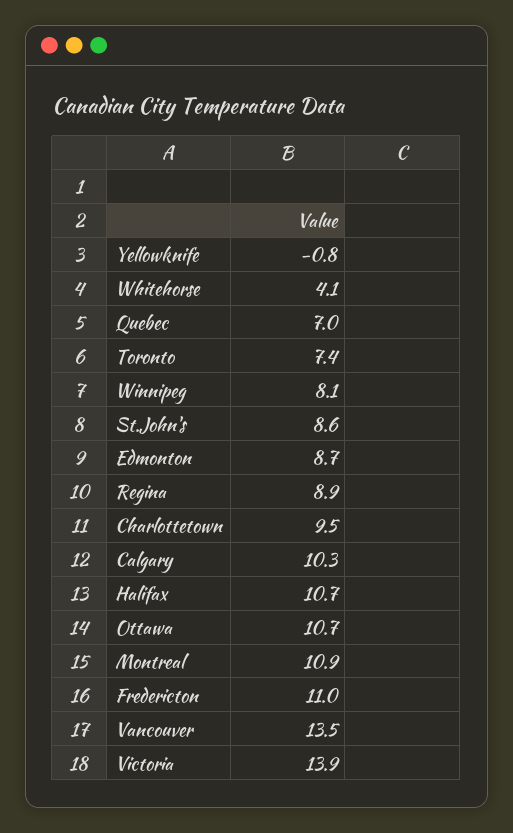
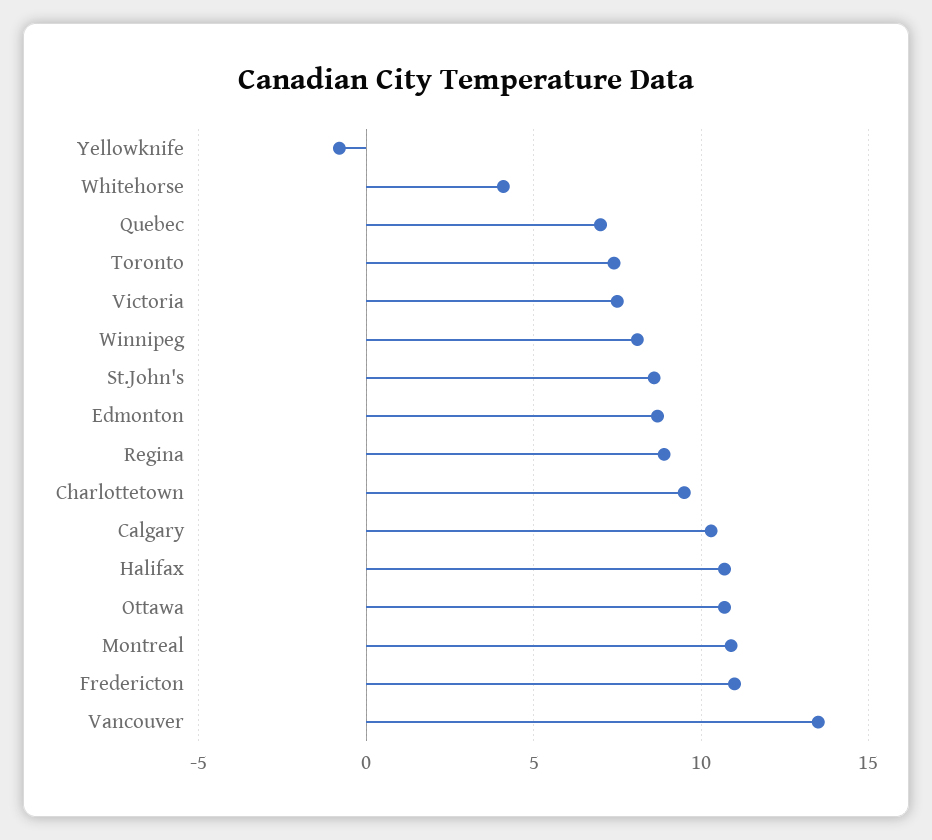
  {
    "Yellowknife": -0.8,
    "Whitehorse": 4.1,
    "Quebec": 7,
    "Toronto": 7.4,
    "Winnipeg": 8.1,
    "St.John's": 8.6,
    "Edmonton": 8.7,
    "Regina": 8.9,
    "Charlottetown": 9.5,
    "Calgary": 10.3,
    "Halifax": 10.7,
    "Ottawa": 10.7,
    "Montreal": 10.9,
    "Fredericton": 11,
    "Vancouver": 13.5,
-   "Victoria": 13.9
+   "Victoria": 7.5
  }

